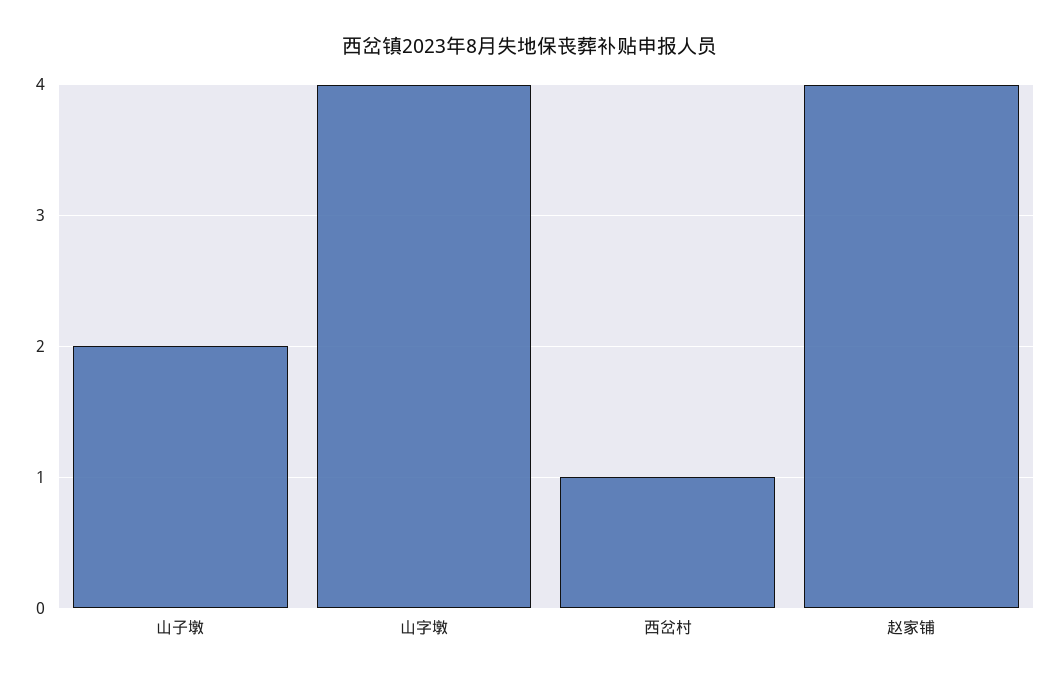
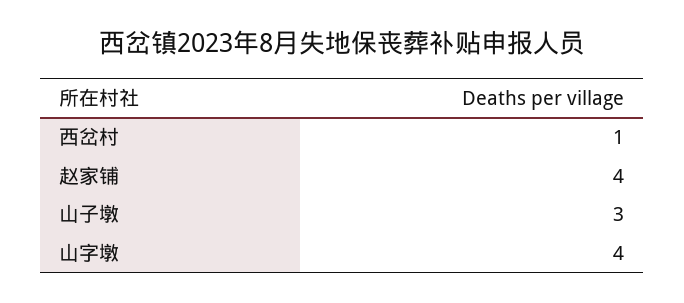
  {
-   "山子墩": 2,
+   "山子墩": 3,
    "山字墩": 4,
    "西岔村": 1,
    "赵家铺": 4
  }

